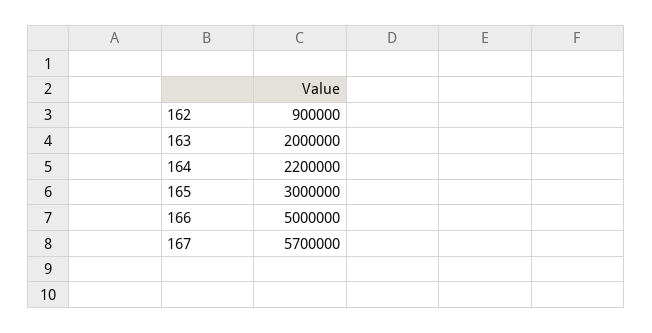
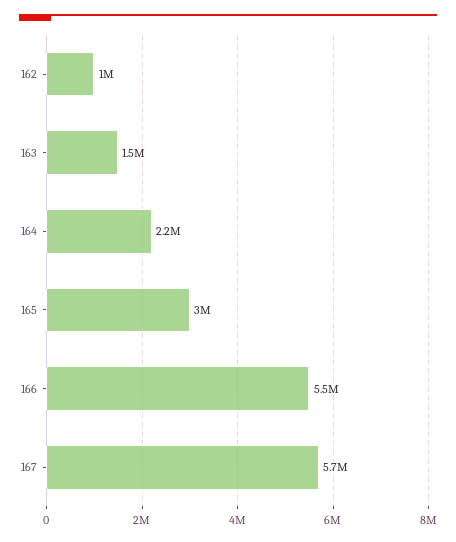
  {
-   "162": 900000,
+   "162": 1000000,
-   "163": 2000000,
+   "163": 1500000,
    "164": 2200000,
    "165": 3000000,
-   "166": 5000000,
+   "166": 5500000,
    "167": 5700000
  }

